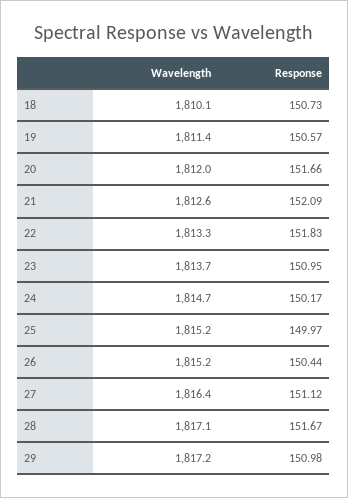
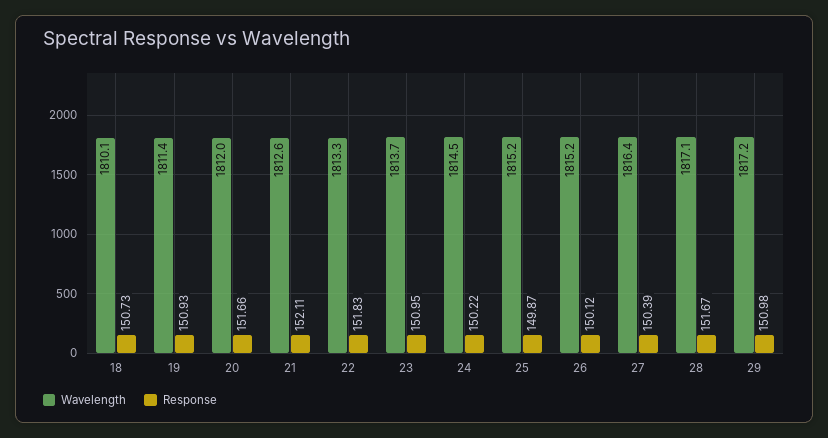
  {
    "Wavelength": {
      "18": 1810.1,
      "19": 1811.4,
      "20": 1812,
      "21": 1812.6,
      "22": 1813.3,
      "23": 1813.7,
-     "24": 1814.7,
+     "24": 1814.5,
      "25": 1815.2,
      "26": 1815.2,
      "27": 1816.4,
      "28": 1817.1,
      "29": 1817.2
    },
    "Response": {
      "18": 150.73,
-     "19": 150.57,
+     "19": 150.93,
      "20": 151.66,
-     "21": 152.09,
+     "21": 152.11,
      "22": 151.83,
      "23": 150.95,
-     "24": 150.17,
+     "24": 150.22,
-     "25": 149.97,
+     "25": 149.87,
-     "26": 150.44,
+     "26": 150.12,
-     "27": 151.12,
+     "27": 150.39,
      "28": 151.67,
      "29": 150.98
    }
  }

